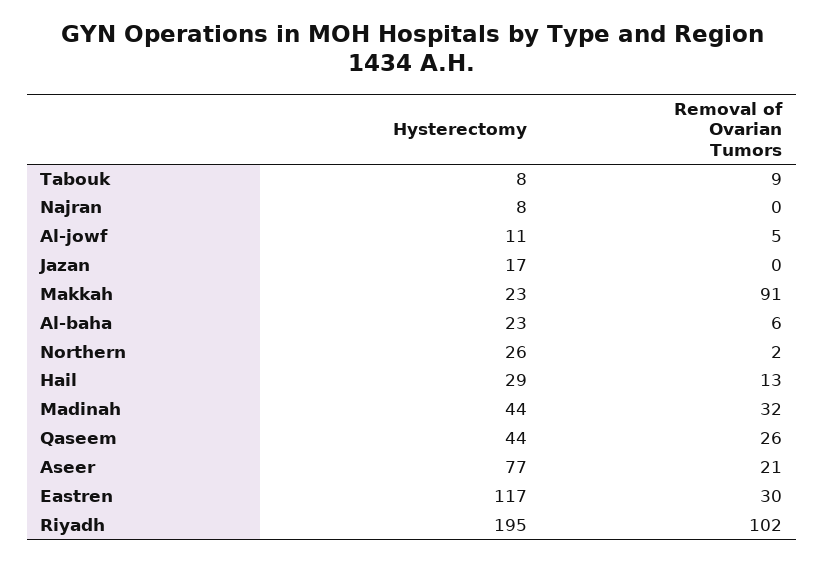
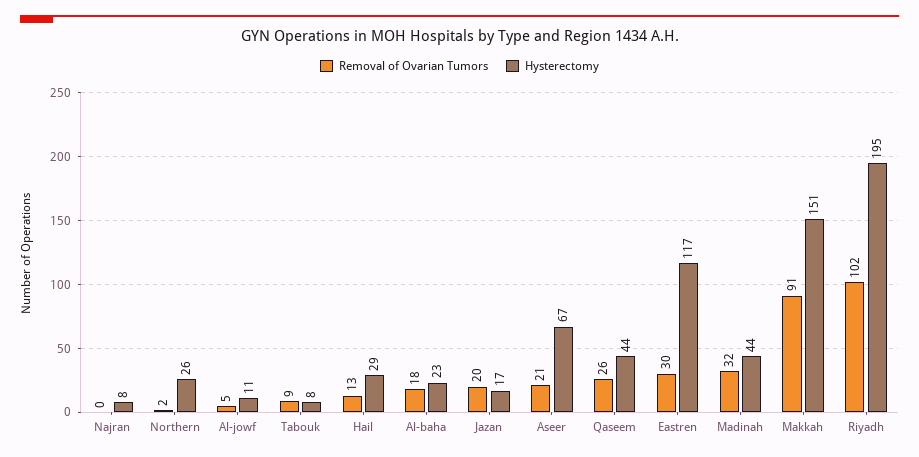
  {
    "Hysterectomy": {
      "Tabouk": 8,
      "Najran": 8,
      "Al-jowf": 11,
      "Jazan": 17,
-     "Makkah": 23,
+     "Makkah": 151,
      "Al-baha": 23,
      "Northern": 26,
      "Hail": 29,
      "Madinah": 44,
      "Qaseem": 44,
-     "Aseer": 77,
+     "Aseer": 67,
      "Eastren": 117,
      "Riyadh": 195
    },
    "Removal of Ovarian Tumors": {
      "Tabouk": 9,
      "Najran": 0,
      "Al-jowf": 5,
-     "Jazan": 0,
+     "Jazan": 20,
      "Makkah": 91,
-     "Al-baha": 6,
+     "Al-baha": 18,
      "Northern": 2,
      "Hail": 13,
      "Madinah": 32,
      "Qaseem": 26,
      "Aseer": 21,
      "Eastren": 30,
      "Riyadh": 102
    }
  }

